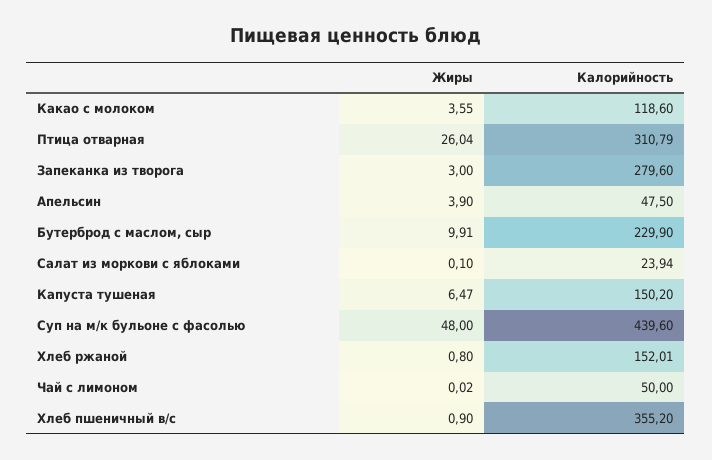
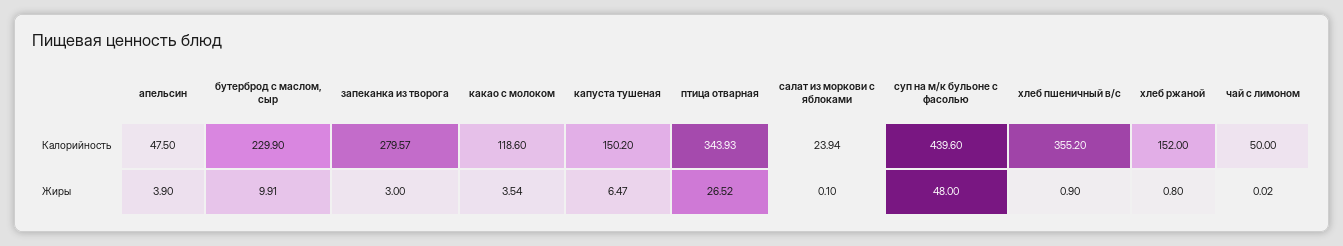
  {
    "Жиры": {
-     "Какао с молоком": 3.55,
+     "Какао с молоком": 3.54,
-     "Птица отварная": 26.04,
+     "Птица отварная": 26.52,
      "Запеканка из творога": 3,
      "Апельсин": 3.9,
      "Бутерброд с маслом, сыр": 9.91,
      "Салат из моркови с яблоками": 0.1,
      "Капуста тушеная": 6.47,
      "Суп на м/к бульоне с фасолью": 48,
      "Хлеб ржаной": 0.8,
      "Чай с лимоном": 0.02,
      "Хлеб пшеничный в/с": 0.9
    },
    "Калорийность": {
      "Какао с молоком": 118.6,
-     "Птица отварная": 310.79,
+     "Птица отварная": 343.93,
-     "Запеканка из творога": 279.6,
+     "Запеканка из творога": 279.57,
      "Апельсин": 47.5,
      "Бутерброд с маслом, сыр": 229.9,
      "Салат из моркови с яблоками": 23.94,
      "Капуста тушеная": 150.2,
      "Суп на м/к бульоне с фасолью": 439.6,
-     "Хлеб ржаной": 152.01,
+     "Хлеб ржаной": 152,
      "Чай с лимоном": 50,
      "Хлеб пшеничный в/с": 355.2
    }
  }

